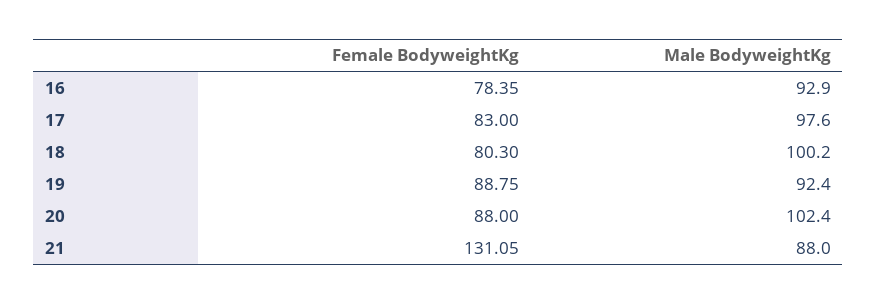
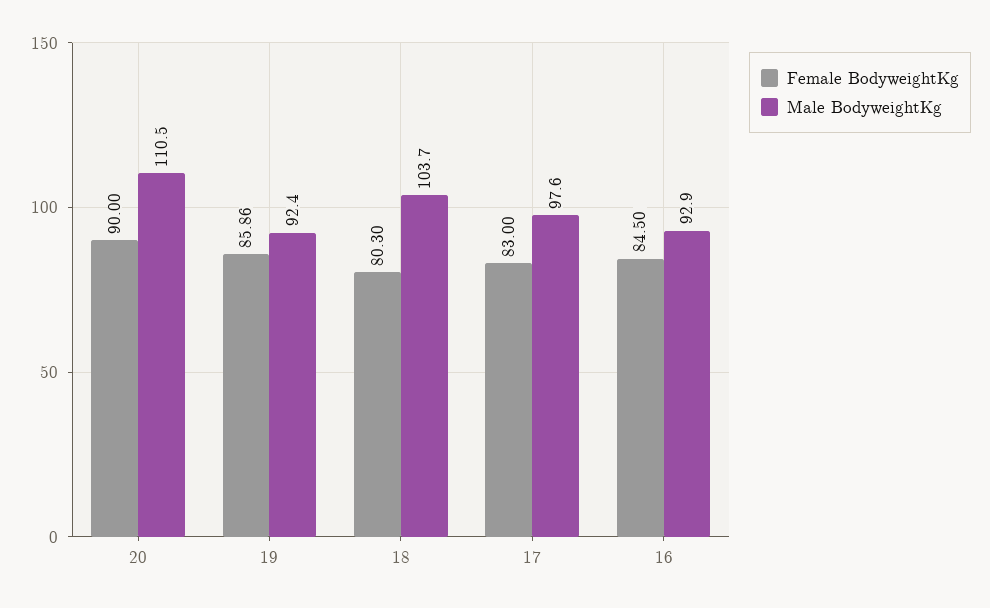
  {
    "Female BodyweightKg": {
-     "16": 78.35,
+     "16": 84.5,
      "17": 83,
      "18": 80.3,
-     "19": 88.75,
+     "19": 85.86,
-     "20": 88,
+     "20": 90
-     "21": 131.05
    },
    "Male BodyweightKg": {
      "16": 92.9,
      "17": 97.6,
-     "18": 100.2,
+     "18": 103.7,
      "19": 92.4,
-     "20": 102.4,
+     "20": 110.5
-     "21": 88
    }
  }

